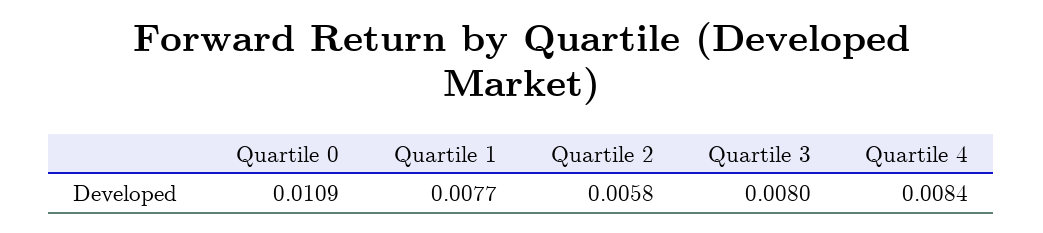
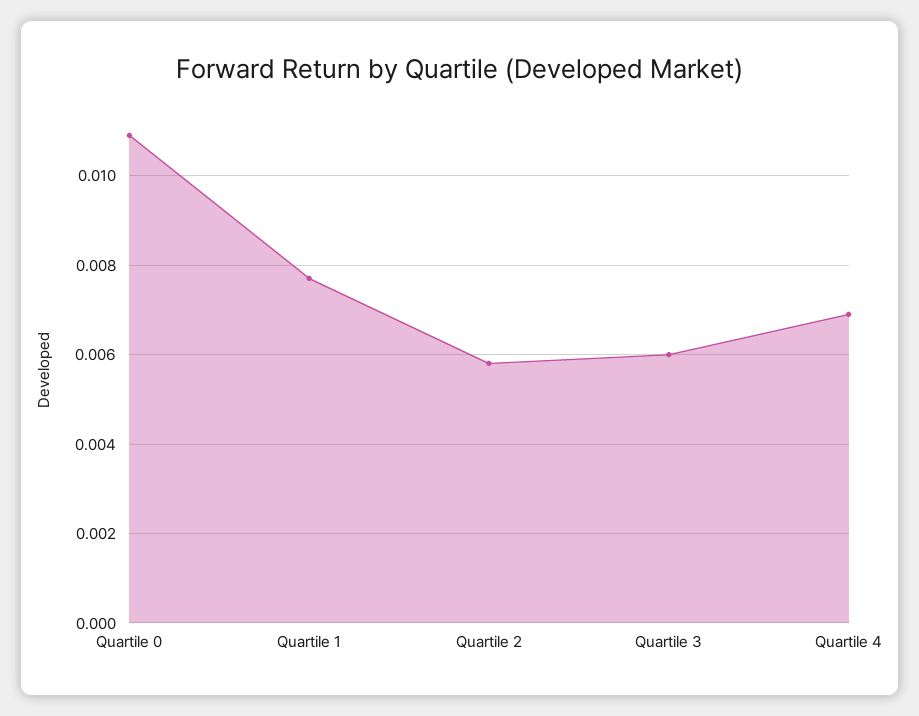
  {
    "Quartile 0": 0.0109,
    "Quartile 1": 0.0077,
    "Quartile 2": 0.0058,
-   "Quartile 3": 0.008,
+   "Quartile 3": 0.006,
-   "Quartile 4": 0.0084
+   "Quartile 4": 0.007
  }

